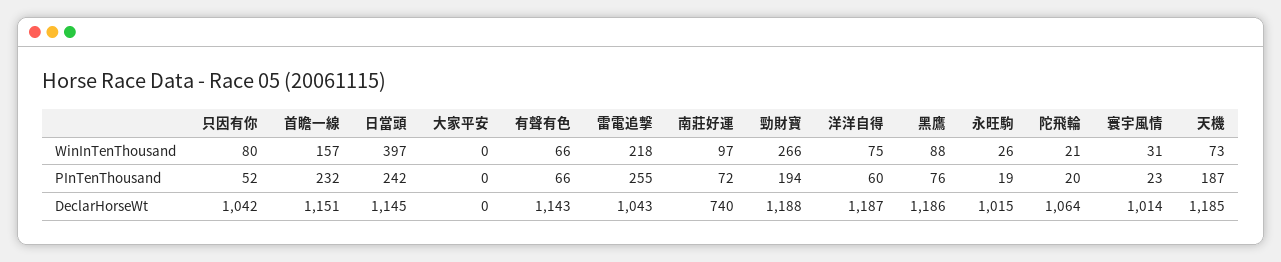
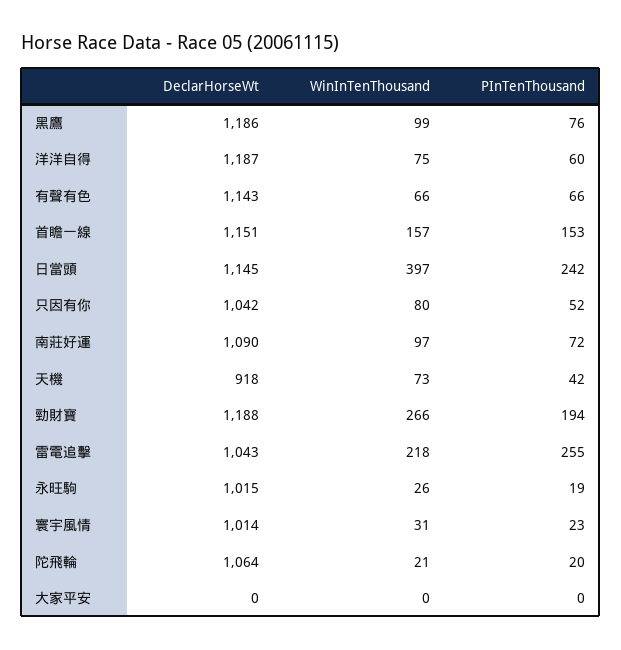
  {
    "只因有你": {
      "WinInTenThousand": 80,
      "PInTenThousand": 52,
      "DeclarHorseWt": 1042
    },
    "首瞻一線": {
      "WinInTenThousand": 157,
-     "PInTenThousand": 232,
+     "PInTenThousand": 153,
      "DeclarHorseWt": 1151
    },
    "日當頭": {
      "WinInTenThousand": 397,
      "PInTenThousand": 242,
      "DeclarHorseWt": 1145
    },
    "大家平安": {
      "WinInTenThousand": 0,
      "PInTenThousand": 0,
      "DeclarHorseWt": 0
    },
    "有聲有色": {
      "WinInTenThousand": 66,
      "PInTenThousand": 66,
      "DeclarHorseWt": 1143
    },
    "雷電追擊": {
      "WinInTenThousand": 218,
      "PInTenThousand": 255,
      "DeclarHorseWt": 1043
    },
    "南莊好運": {
      "WinInTenThousand": 97,
      "PInTenThousand": 72,
-     "DeclarHorseWt": 740
+     "DeclarHorseWt": 1090
    },
    "勁財寶": {
      "WinInTenThousand": 266,
      "PInTenThousand": 194,
      "DeclarHorseWt": 1188
    },
    "洋洋自得": {
      "WinInTenThousand": 75,
      "PInTenThousand": 60,
      "DeclarHorseWt": 1187
    },
    "黑鷹": {
-     "WinInTenThousand": 88,
+     "WinInTenThousand": 99,
      "PInTenThousand": 76,
      "DeclarHorseWt": 1186
    },
    "永旺駒": {
      "WinInTenThousand": 26,
      "PInTenThousand": 19,
      "DeclarHorseWt": 1015
    },
    "陀飛輪": {
      "WinInTenThousand": 21,
      "PInTenThousand": 20,
      "DeclarHorseWt": 1064
    },
    "寰宇風情": {
      "WinInTenThousand": 31,
      "PInTenThousand": 23,
      "DeclarHorseWt": 1014
    },
    "天機": {
      "WinInTenThousand": 73,
-     "PInTenThousand": 187,
+     "PInTenThousand": 42,
-     "DeclarHorseWt": 1185
+     "DeclarHorseWt": 918
    }
  }

